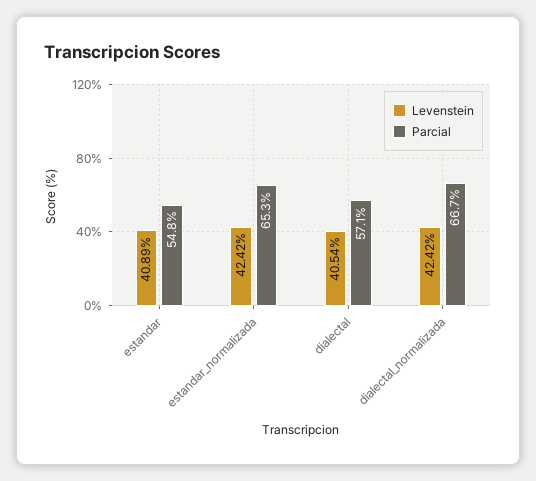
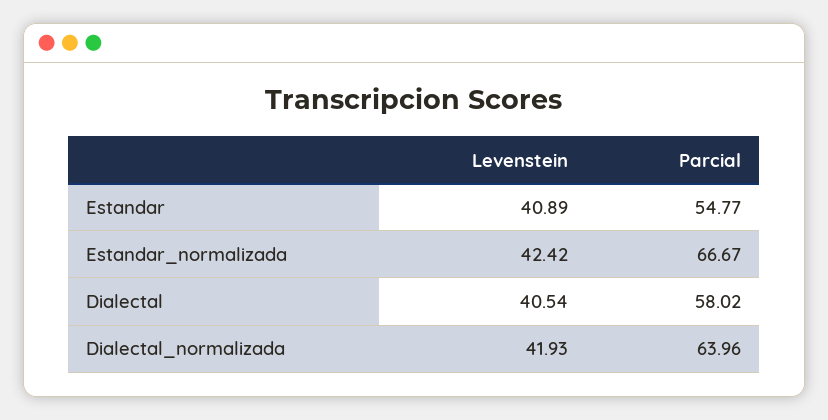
  {
    "Levenstein": {
      "estandar": 40.89,
      "estandar_normalizada": 42.42,
      "dialectal": 40.54,
-     "dialectal_normalizada": 42.42
+     "dialectal_normalizada": 41.93
    },
    "Parcial": {
      "estandar": 54.77,
-     "estandar_normalizada": 65.3,
+     "estandar_normalizada": 66.67,
-     "dialectal": 57.1,
+     "dialectal": 58.02,
-     "dialectal_normalizada": 66.7
+     "dialectal_normalizada": 63.96
    }
  }

